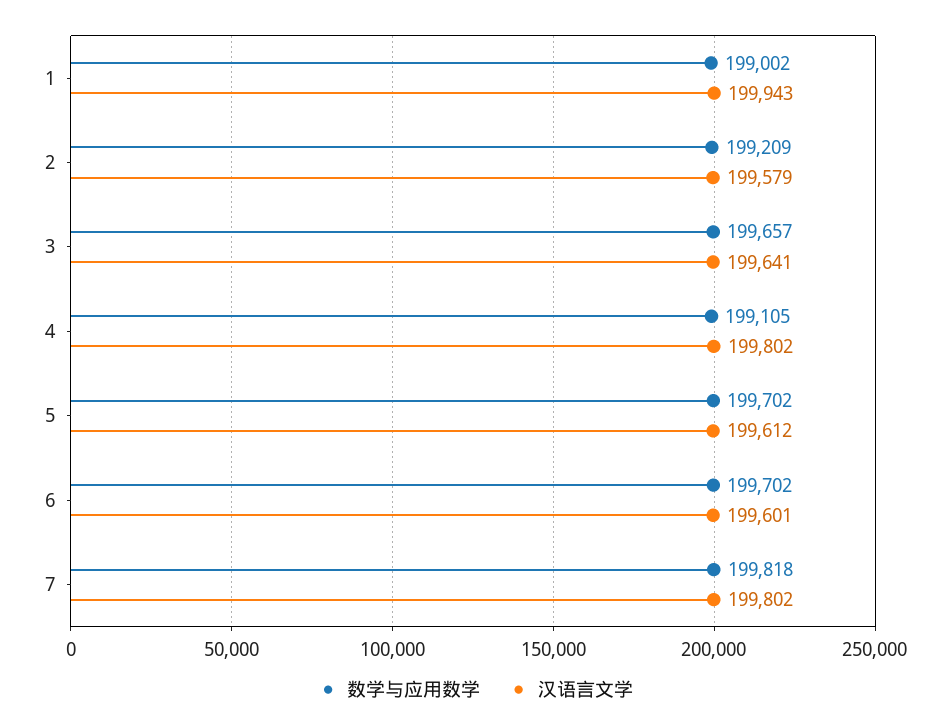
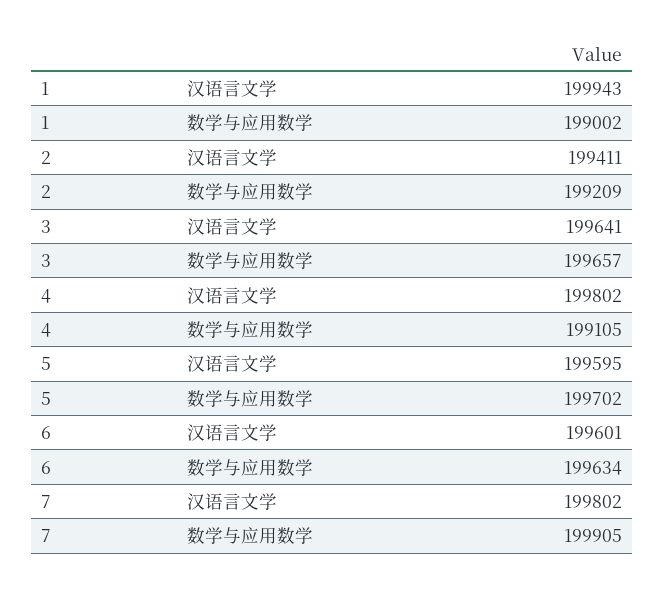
  {
    "数学与应用数学": {
      "1": 199002,
      "2": 199209,
      "3": 199657,
      "4": 199105,
      "5": 199702,
-     "6": 199702,
+     "6": 199634,
-     "7": 199818
+     "7": 199905
    },
    "汉语言文学": {
      "1": 199943,
-     "2": 199579,
+     "2": 199411,
      "3": 199641,
      "4": 199802,
-     "5": 199612,
+     "5": 199595,
      "6": 199601,
      "7": 199802
    }
  }

